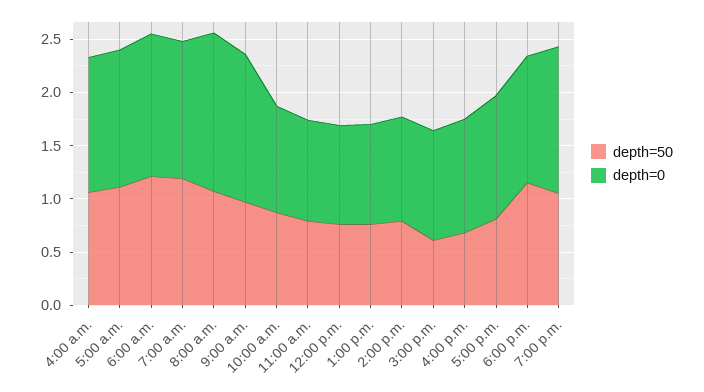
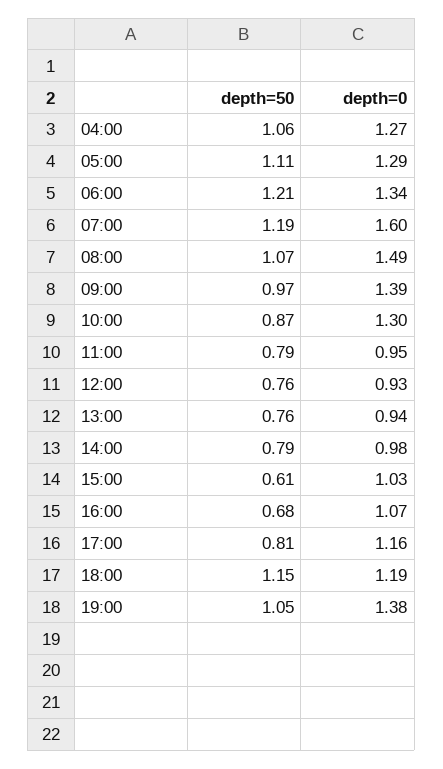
  {
    "depth=50": {
      "4:00 a.m.": 1.06,
      "5:00 a.m.": 1.11,
      "6:00 a.m.": 1.21,
      "7:00 a.m.": 1.19,
      "8:00 a.m.": 1.07,
      "9:00 a.m.": 0.97,
      "10:00 a.m.": 0.87,
      "11:00 a.m.": 0.79,
      "12:00 p.m.": 0.76,
      "1:00 p.m.": 0.76,
      "2:00 p.m.": 0.79,
      "3:00 p.m.": 0.61,
      "4:00 p.m.": 0.68,
      "5:00 p.m.": 0.81,
      "6:00 p.m.": 1.15,
      "7:00 p.m.": 1.05
    },
    "depth=0": {
      "4:00 a.m.": 1.27,
      "5:00 a.m.": 1.29,
      "6:00 a.m.": 1.34,
-     "7:00 a.m.": 1.3,
+     "7:00 a.m.": 1.6,
      "8:00 a.m.": 1.49,
      "9:00 a.m.": 1.39,
-     "10:00 a.m.": 1,
+     "10:00 a.m.": 1.3,
      "11:00 a.m.": 0.95,
      "12:00 p.m.": 0.93,
      "1:00 p.m.": 0.94,
      "2:00 p.m.": 0.98,
      "3:00 p.m.": 1.03,
      "4:00 p.m.": 1.07,
      "5:00 p.m.": 1.16,
      "6:00 p.m.": 1.19,
      "7:00 p.m.": 1.38
    }
  }

